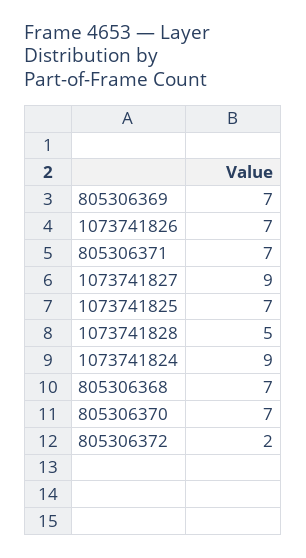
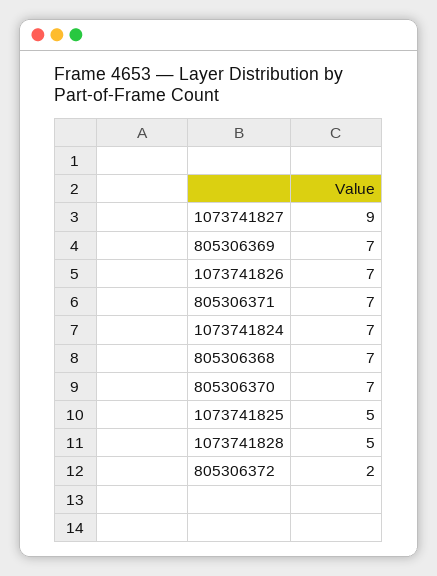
  {
    "805306369": 7,
    "1073741826": 7,
    "805306371": 7,
    "1073741827": 9,
-   "1073741825": 7,
+   "1073741825": 5,
    "1073741828": 5,
-   "1073741824": 9,
+   "1073741824": 7,
    "805306368": 7,
    "805306370": 7,
    "805306372": 2
  }

